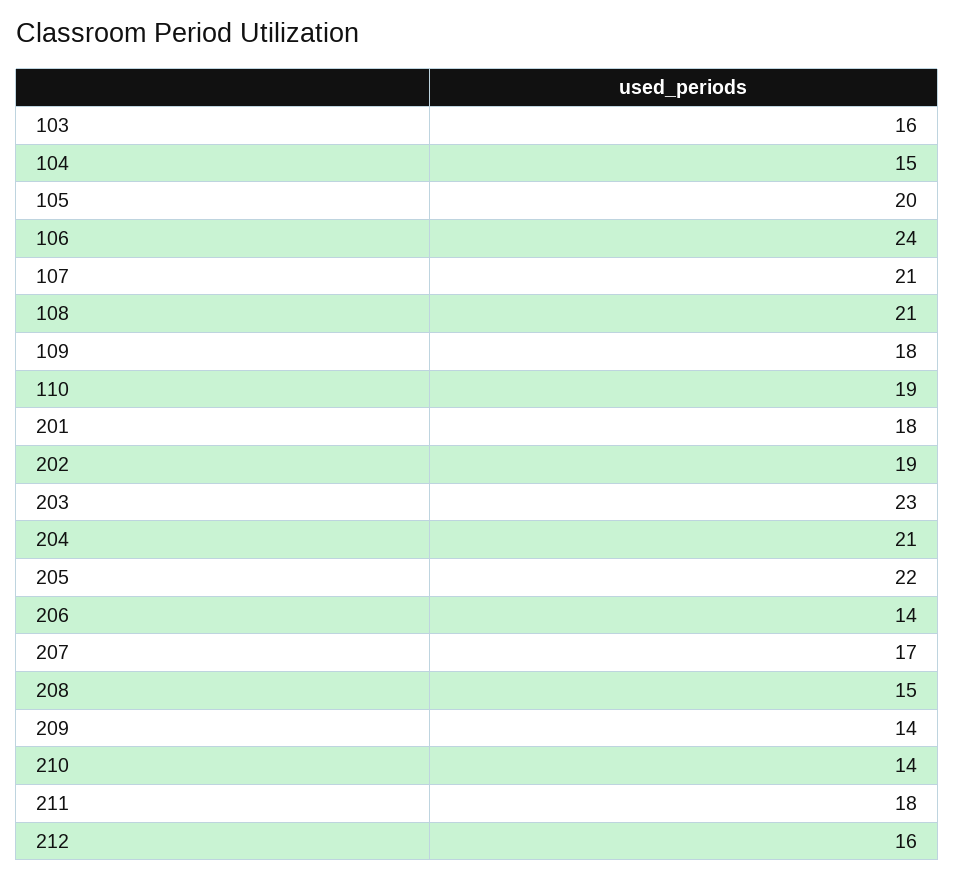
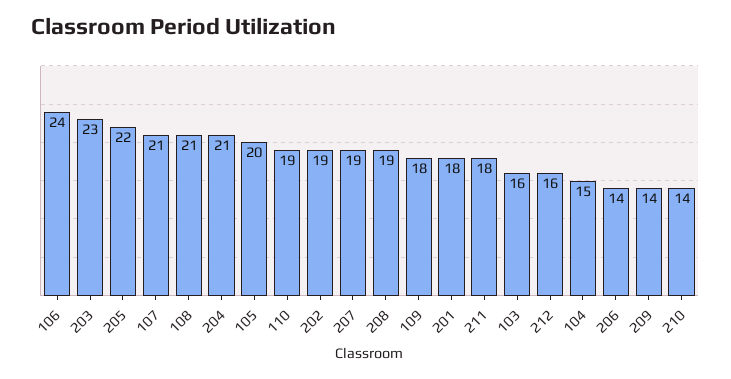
  {
    "103": 16,
    "104": 15,
    "105": 20,
    "106": 24,
    "107": 21,
    "108": 21,
    "109": 18,
    "110": 19,
    "201": 18,
    "202": 19,
    "203": 23,
    "204": 21,
    "205": 22,
    "206": 14,
-   "207": 17,
+   "207": 19,
-   "208": 15,
+   "208": 19,
    "209": 14,
    "210": 14,
    "211": 18,
    "212": 16
  }

